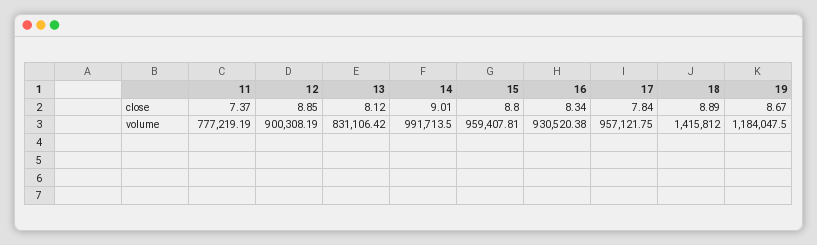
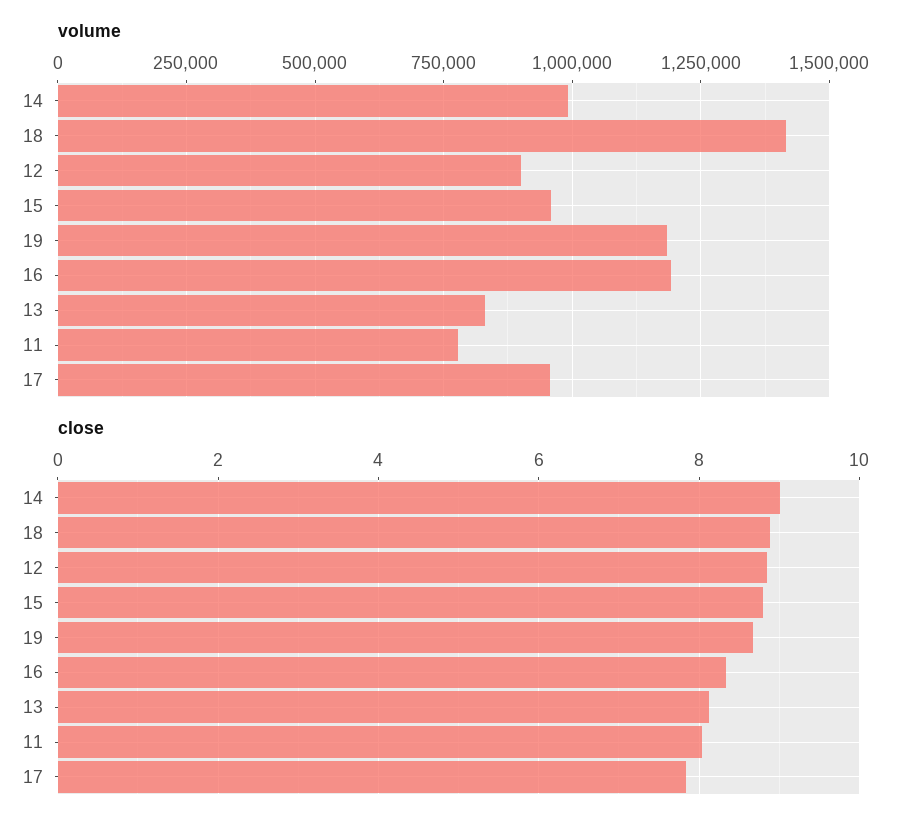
  {
    "close": {
-     "11": 7.37,
+     "11": 8,
      "12": 8.85,
      "13": 8.12,
      "14": 9.01,
      "15": 8.8,
      "16": 8.34,
      "17": 7.84,
      "18": 8.89,
      "19": 8.67
    },
    "volume": {
      "11": 777219.19,
      "12": 900308.19,
      "13": 831106.42,
      "14": 991713.5,
      "15": 959407.81,
-     "16": 930520.38,
+     "16": 1200000,
      "17": 957121.75,
      "18": 1415812,
      "19": 1184047.5
    }
  }

